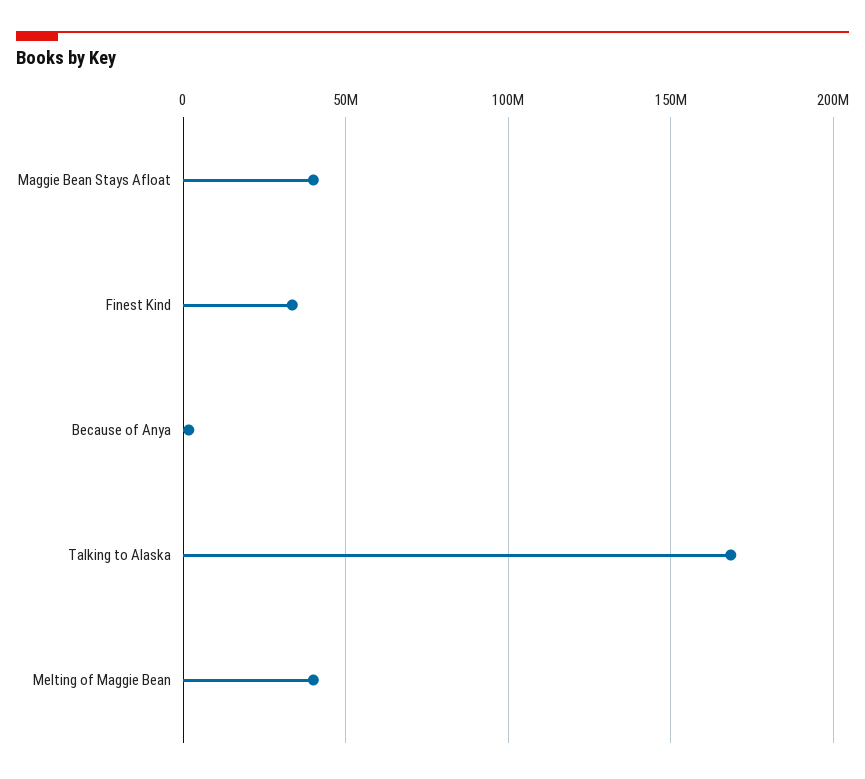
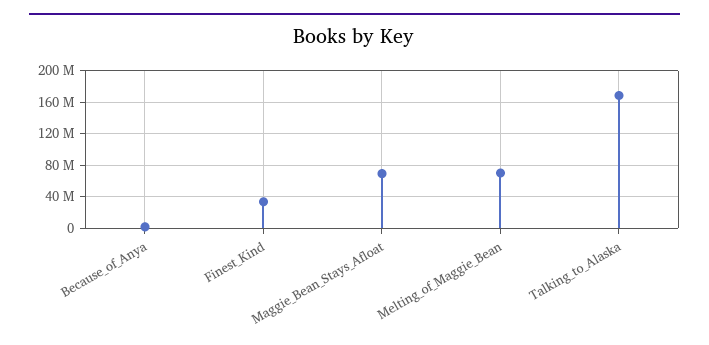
  {
-   "Maggie Bean Stays Afloat": 40000000,
+   "Maggie Bean Stays Afloat": 70000000,
    "Finest Kind": 35000000,
    "Because of Anya": 0,
    "Talking to Alaska": 170000000,
-   "Melting of Maggie Bean": 40000000
+   "Melting of Maggie Bean": 70000000
  }

